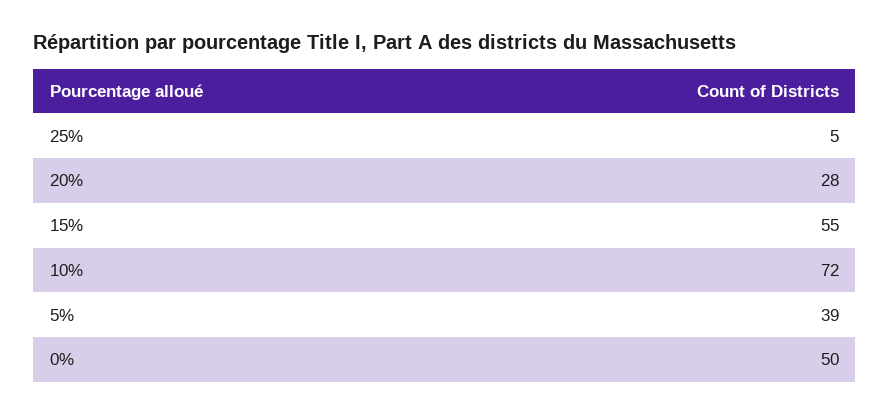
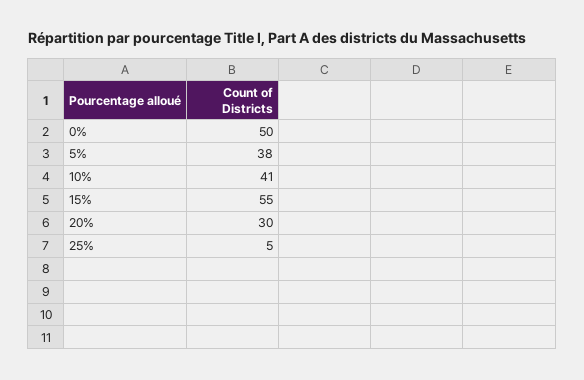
  {
    "25%": 5,
-   "20%": 28,
+   "20%": 30,
    "15%": 55,
-   "10%": 72,
+   "10%": 41,
-   "5%": 39,
+   "5%": 38,
    "0%": 50
  }

